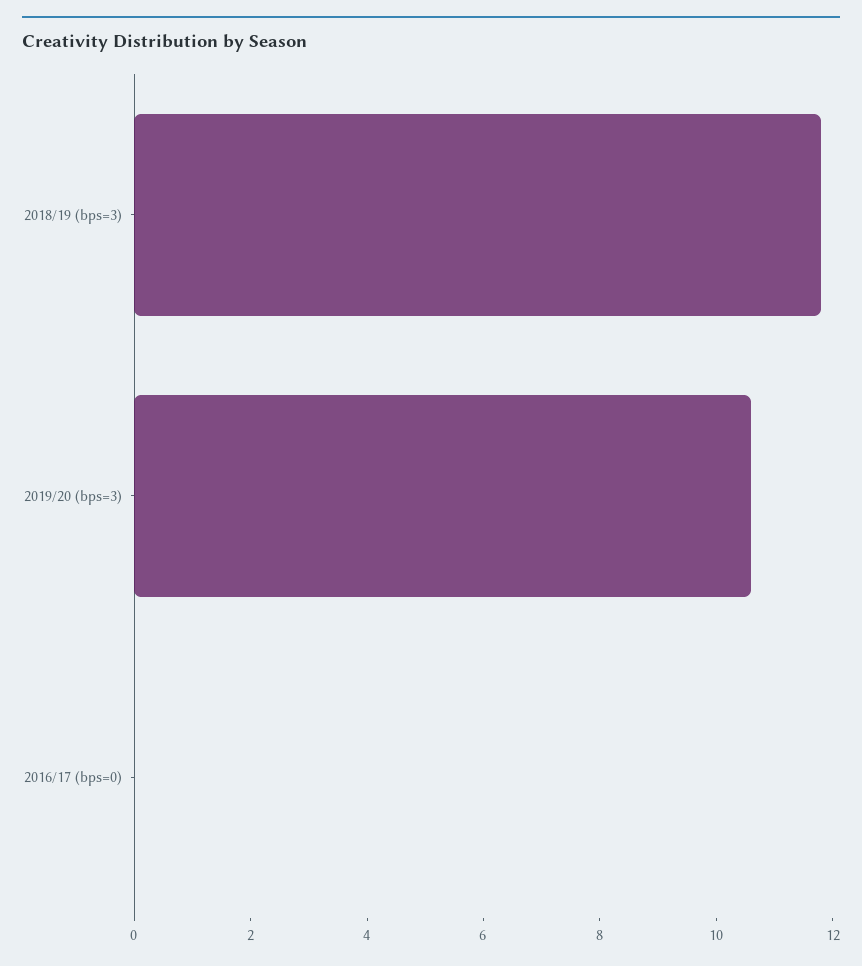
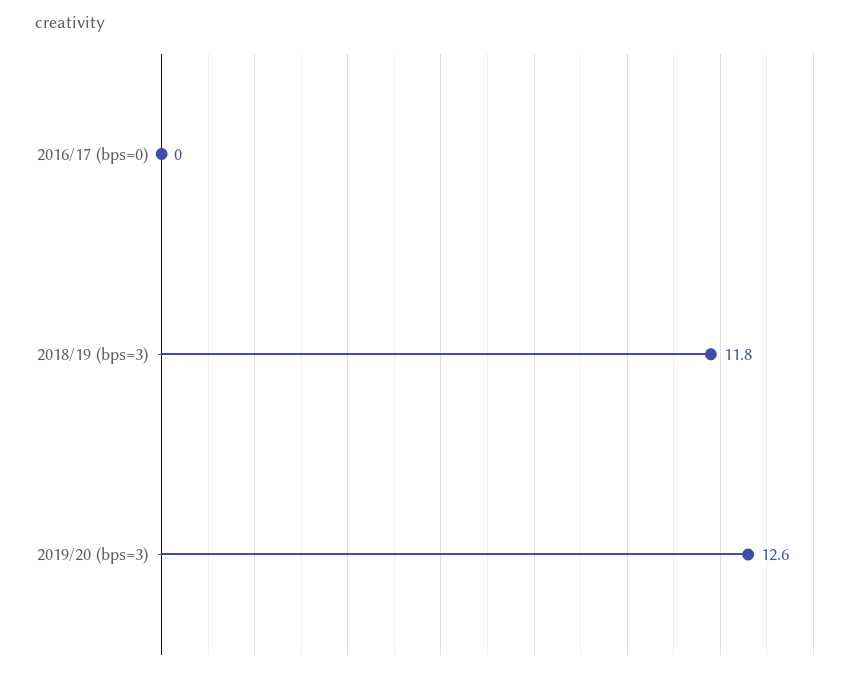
  {
    "2018/19 (bps=3)": 11.8,
-   "2019/20 (bps=3)": 10.5,
+   "2019/20 (bps=3)": 12.6,
    "2016/17 (bps=0)": 0
  }

